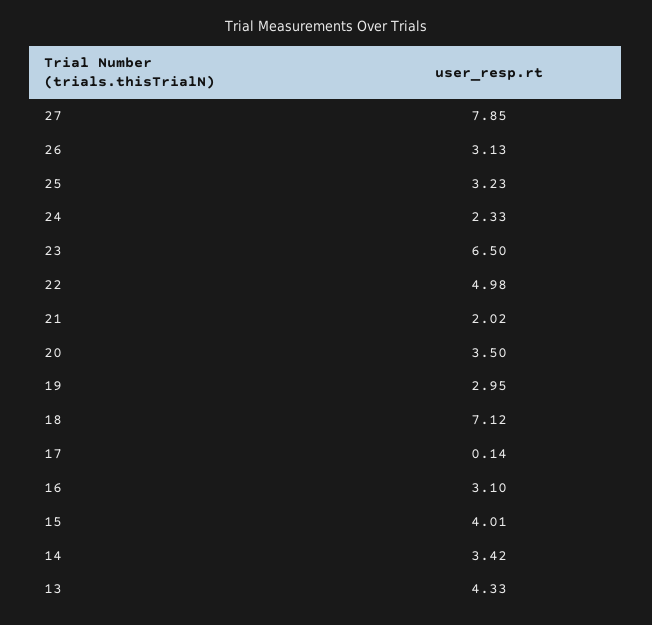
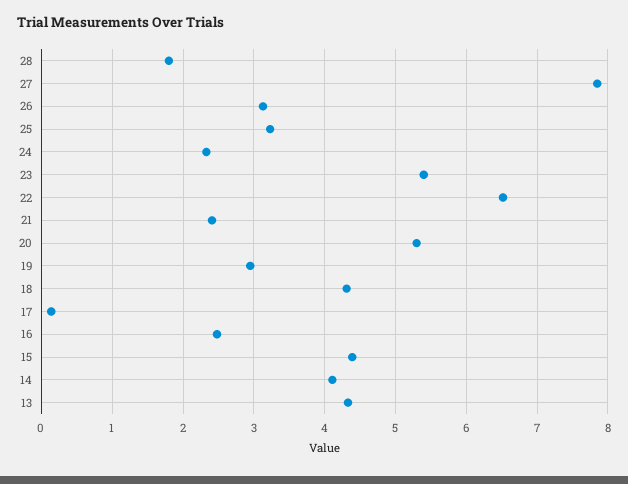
  {
    "27": 7.85,
    "26": 3.13,
    "25": 3.23,
    "24": 2.33,
-   "23": 6.5,
+   "23": 5.4,
-   "22": 4.98,
+   "22": 6.5,
-   "21": 2.02,
+   "21": 2.4,
-   "20": 3.5,
+   "20": 5.3,
    "19": 2.95,
-   "18": 7.12,
+   "18": 4.3,
    "17": 0.14,
-   "16": 3.1,
+   "16": 2.5,
-   "15": 4.01,
+   "15": 4.4,
-   "14": 3.42,
+   "14": 4.1,
-   "13": 4.33
+   "13": 4.33,
+   "28": 1.8
  }

